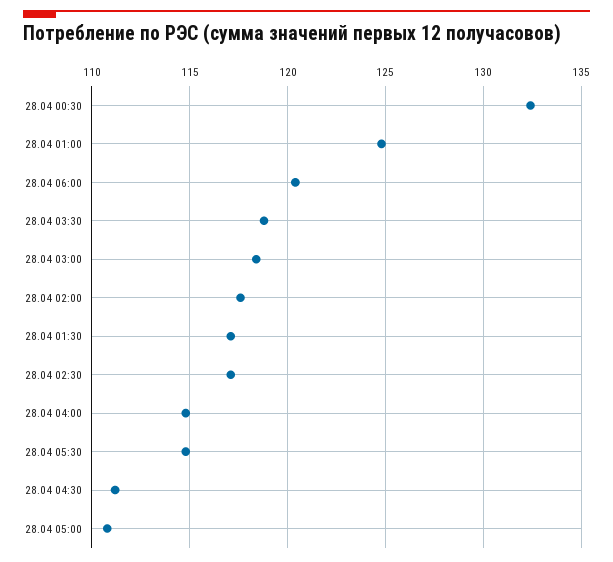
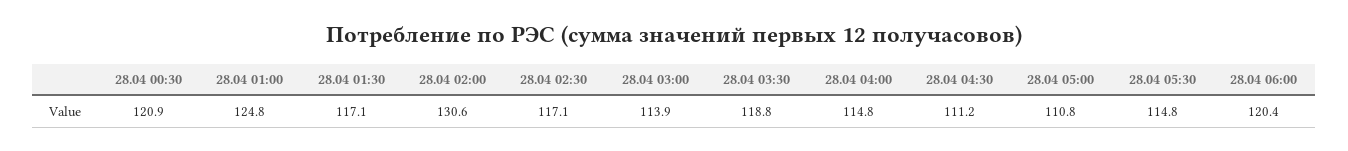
  {
-   "28.04 00:30": 132.5,
+   "28.04 00:30": 120.9,
    "28.04 01:00": 124.8,
    "28.04 06:00": 120.4,
    "28.04 03:30": 118.8,
-   "28.04 03:00": 118.5,
+   "28.04 03:00": 113.9,
-   "28.04 02:00": 117.5,
+   "28.04 02:00": 130.6,
    "28.04 01:30": 117.1,
    "28.04 02:30": 117.1,
    "28.04 04:00": 114.8,
    "28.04 05:30": 114.8,
    "28.04 04:30": 111.2,
    "28.04 05:00": 110.8
  }

